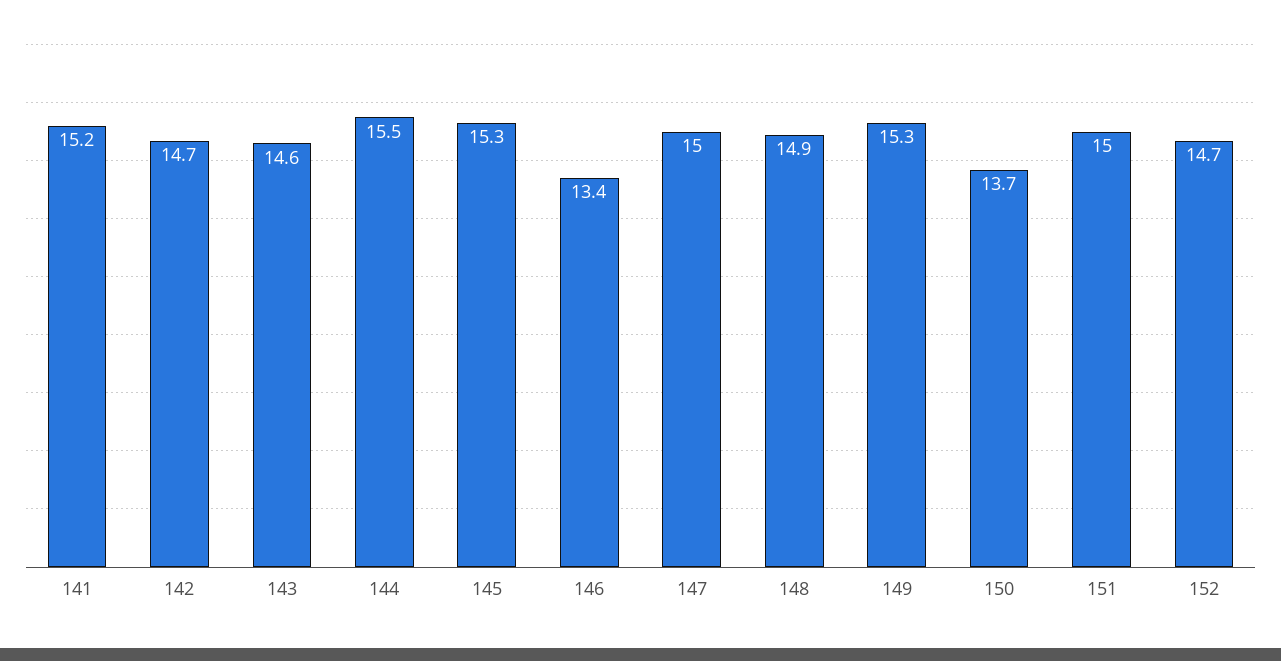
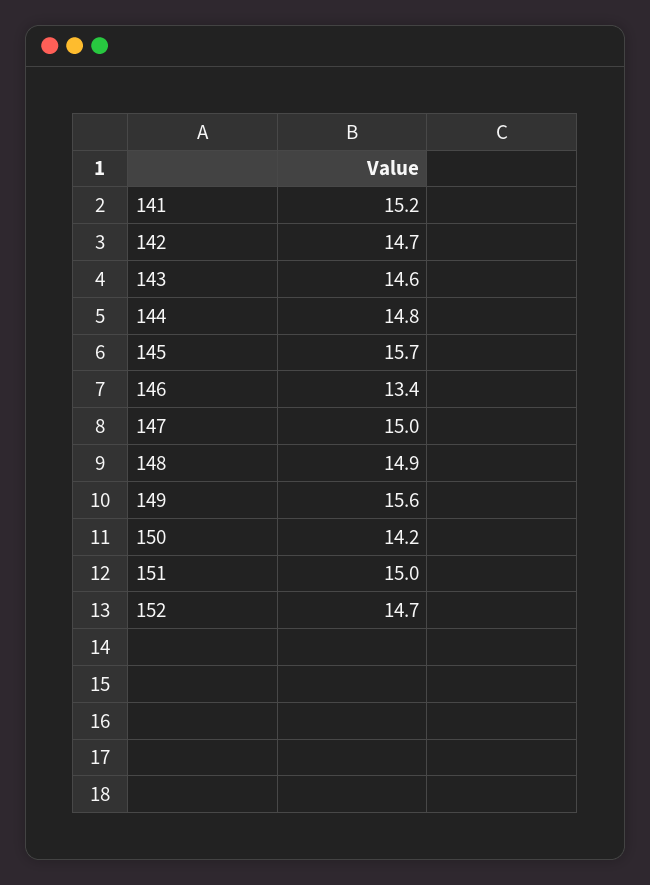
  {
    "141": 15.2,
    "142": 14.7,
    "143": 14.6,
-   "144": 15.5,
+   "144": 14.8,
-   "145": 15.3,
+   "145": 15.7,
    "146": 13.4,
    "147": 15,
    "148": 14.9,
-   "149": 15.3,
+   "149": 15.6,
-   "150": 13.7,
+   "150": 14.2,
    "151": 15,
    "152": 14.7
  }

